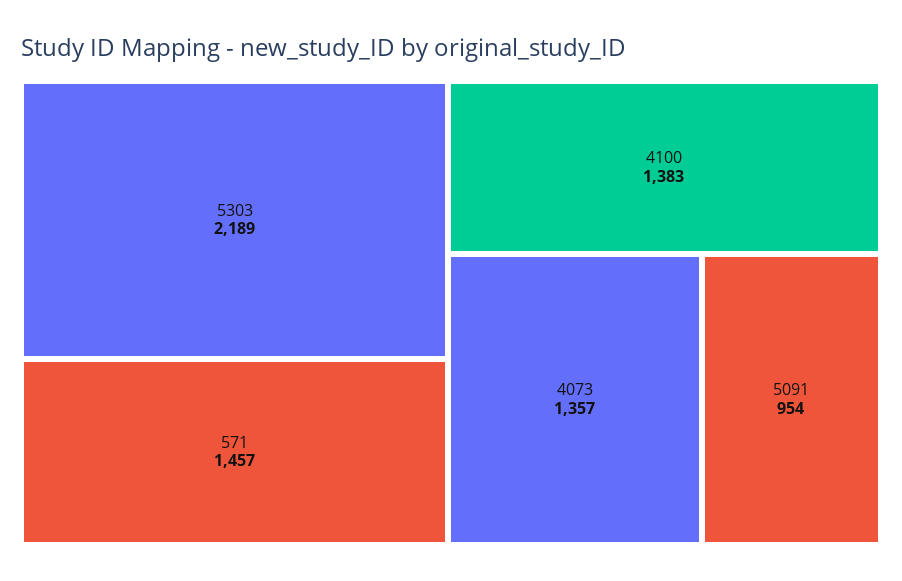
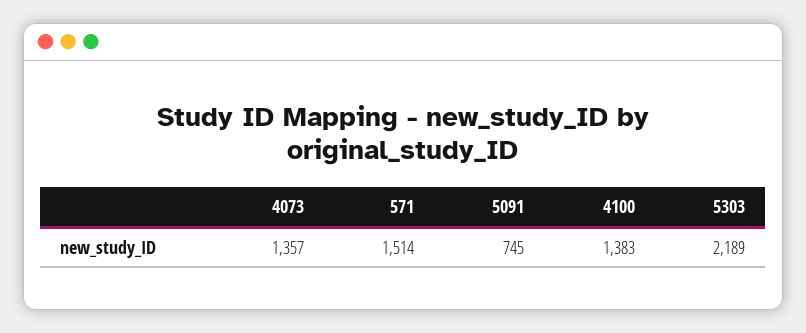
  {
    "5303": 2189,
-   "571": 1457,
+   "571": 1514,
    "4100": 1383,
    "4073": 1357,
-   "5091": 954
+   "5091": 745
  }

